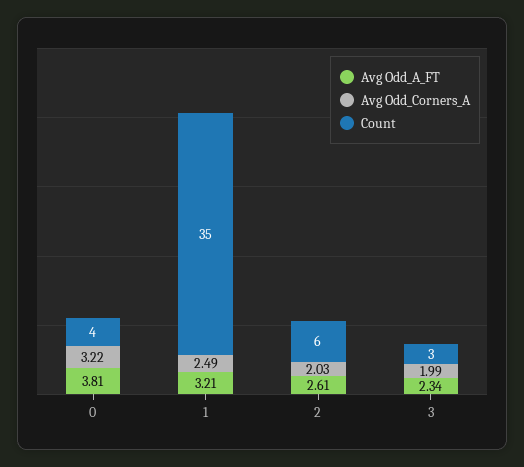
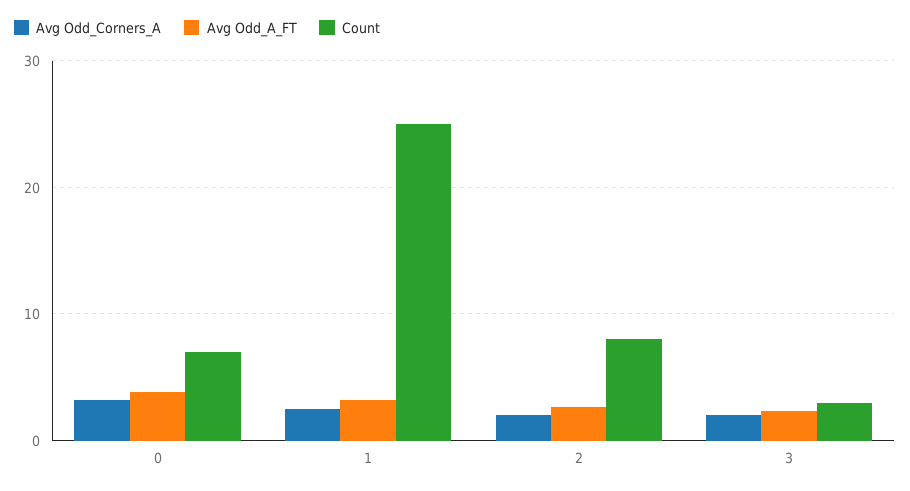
  {
    "Avg Odd_A_FT": {
      "0": 3.81,
      "1": 3.21,
      "2": 2.61,
      "3": 2.34
    },
    "Avg Odd_Corners_A": {
      "0": 3.22,
      "1": 2.49,
      "2": 2.03,
      "3": 1.99
    },
    "Count": {
-     "0": 4,
+     "0": 7,
-     "1": 35,
+     "1": 25,
-     "2": 6,
+     "2": 8,
      "3": 3
    }
  }

